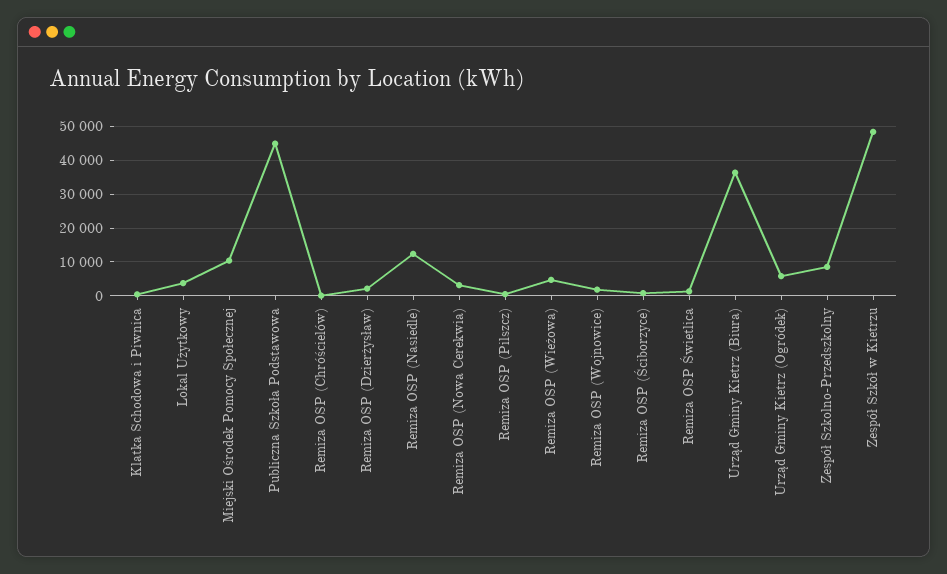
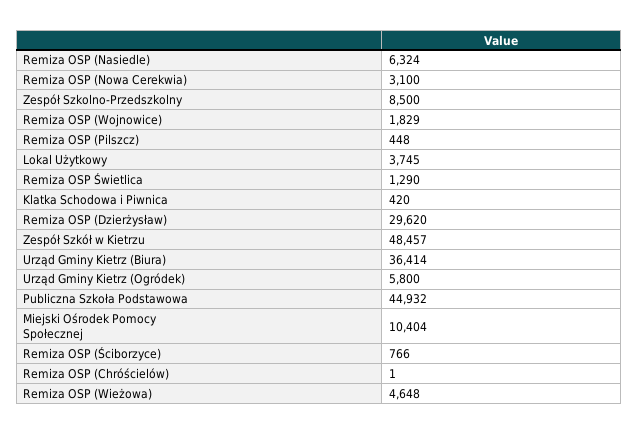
  {
    "Klatka Schodowa i Piwnica": 420,
    "Lokal Użytkowy": 3745,
    "Miejski Ośrodek Pomocy Społecznej": 10404,
    "Publiczna Szkoła Podstawowa": 44932,
    "Remiza OSP (Chróścielów)": 1,
-   "Remiza OSP (Dzierżysław)": 2000,
+   "Remiza OSP (Dzierżysław)": 29620,
-   "Remiza OSP (Nasiedle)": 12000,
+   "Remiza OSP (Nasiedle)": 6324,
    "Remiza OSP (Nowa Cerekwia)": 3100,
    "Remiza OSP (Pilszcz)": 448,
    "Remiza OSP (Wieżowa)": 4648,
    "Remiza OSP (Wojnowice)": 1829,
    "Remiza OSP (Ściborzyce)": 766,
    "Remiza OSP Świetlica": 1290,
    "Urząd Gminy Kietrz (Biura)": 36414,
    "Urząd Gminy Kietrz (Ogródek)": 5800,
    "Zespół Szkolno-Przedszkolny": 8500,
    "Zespół Szkół w Kietrzu": 48457
  }

